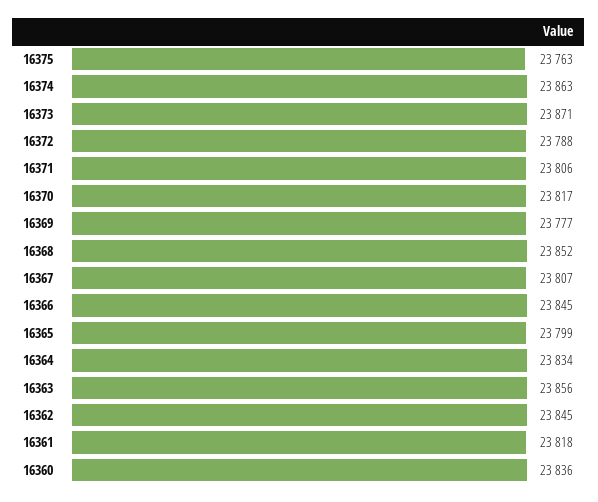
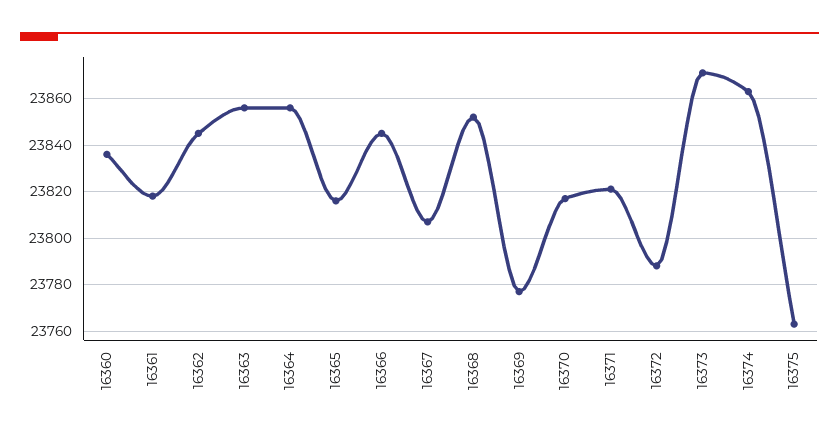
  {
    "16375": 23763,
    "16374": 23863,
    "16373": 23871,
    "16372": 23788,
-   "16371": 23806,
+   "16371": 23820,
    "16370": 23817,
    "16369": 23777,
    "16368": 23852,
    "16367": 23807,
    "16366": 23845,
-   "16365": 23799,
+   "16365": 23815,
-   "16364": 23834,
+   "16364": 23855,
    "16363": 23856,
    "16362": 23845,
    "16361": 23818,
    "16360": 23836
  }

